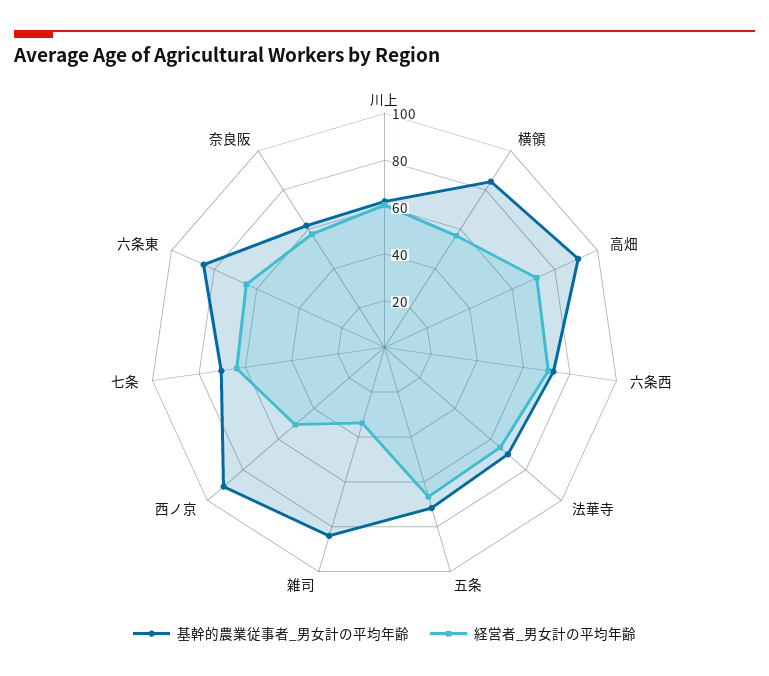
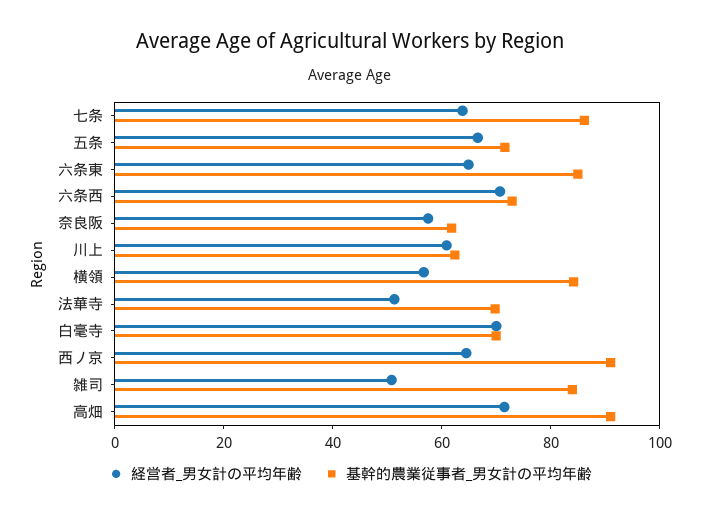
  {
    "基幹的農業従事者_男女計の平均年齢": {
      "川上": 60,
      "横領": 85,
      "高畑": 90,
      "六条西": 75,
      "法華寺": 70,
      "五条": 70,
      "雑司": 85,
      "西ノ京": 90,
-     "七条": 70,
+     "七条": 85,
      "六条東": 85,
-     "奈良阪": 60
+     "奈良阪": 60,
+     "白毫寺": 70
    },
    "経営者_男女計の平均年齢": {
      "川上": 60,
      "横領": 55,
      "高畑": 70,
      "六条西": 70,
-     "法華寺": 65,
+     "法華寺": 50,
      "五条": 65,
-     "雑司": 35,
+     "雑司": 50,
-     "西ノ京": 50,
+     "西ノ京": 65,
      "七条": 65,
      "六条東": 65,
-     "奈良阪": 60
+     "奈良阪": 60,
+     "白毫寺": 70
    }
  }

